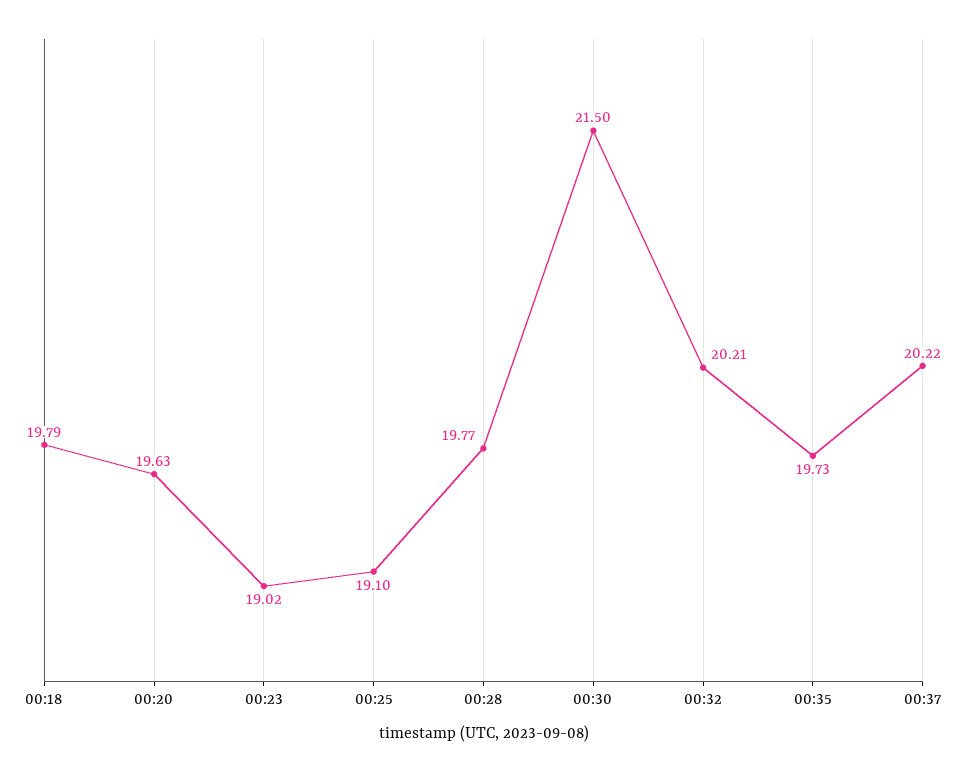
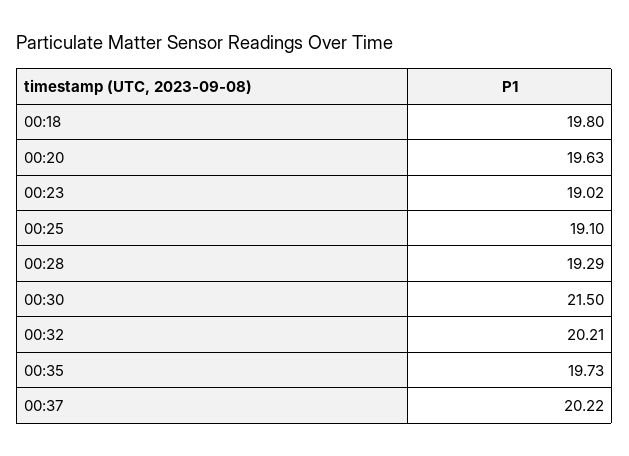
  {
-   "00:18": 19.79,
+   "00:18": 19.8,
    "00:20": 19.63,
    "00:23": 19.02,
    "00:25": 19.1,
-   "00:28": 19.77,
+   "00:28": 19.29,
    "00:30": 21.5,
    "00:32": 20.21,
    "00:35": 19.73,
    "00:37": 20.22
  }

